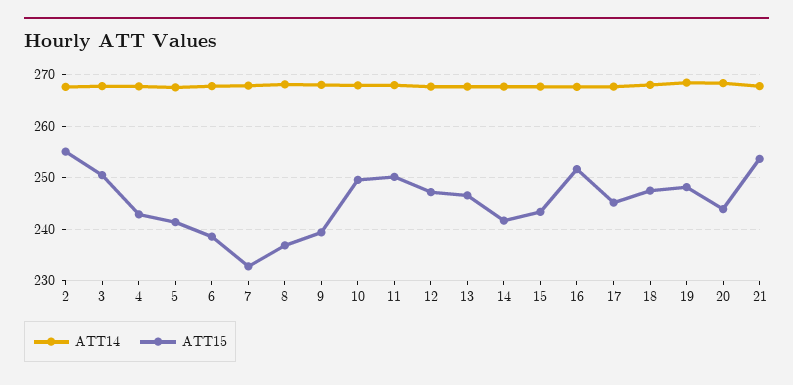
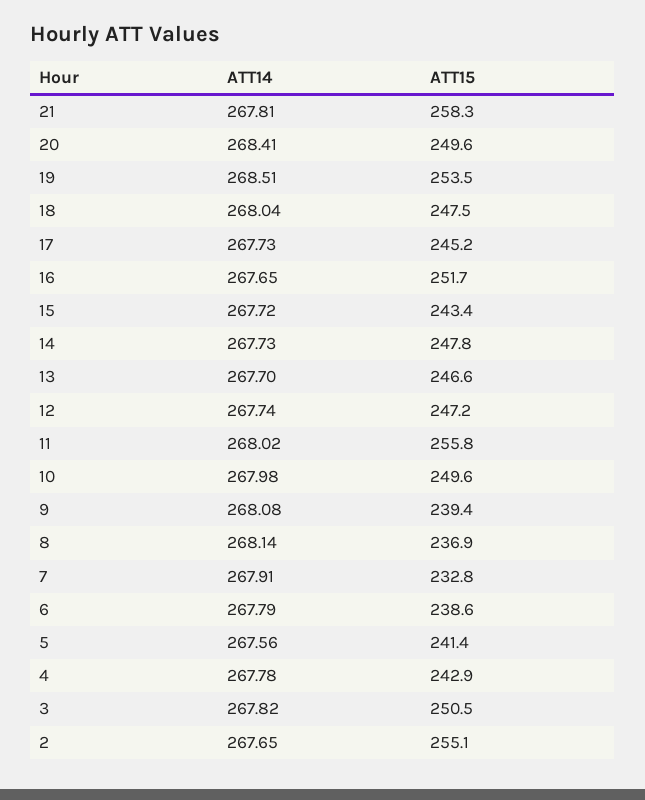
  {
    "ATT14": {
      "2": 267.65,
      "3": 267.82,
      "4": 267.78,
      "5": 267.56,
      "6": 267.79,
      "7": 267.91,
      "8": 268.14,
      "9": 268.08,
      "10": 267.98,
      "11": 268.02,
      "12": 267.74,
      "13": 267.7,
      "14": 267.73,
      "15": 267.72,
      "16": 267.65,
      "17": 267.73,
      "18": 268.04,
      "19": 268.51,
      "20": 268.41,
      "21": 267.81
    },
    "ATT15": {
      "2": 255.1,
      "3": 250.5,
      "4": 242.9,
      "5": 241.4,
      "6": 238.6,
      "7": 232.8,
      "8": 236.9,
      "9": 239.4,
      "10": 249.6,
-     "11": 250,
+     "11": 255.8,
      "12": 247.2,
      "13": 246.6,
-     "14": 242,
+     "14": 247.8,
      "15": 243.4,
      "16": 251.7,
      "17": 245.2,
      "18": 247.5,
-     "19": 248,
+     "19": 253.5,
-     "20": 244,
+     "20": 249.6,
-     "21": 254
+     "21": 258.3
    }
  }

